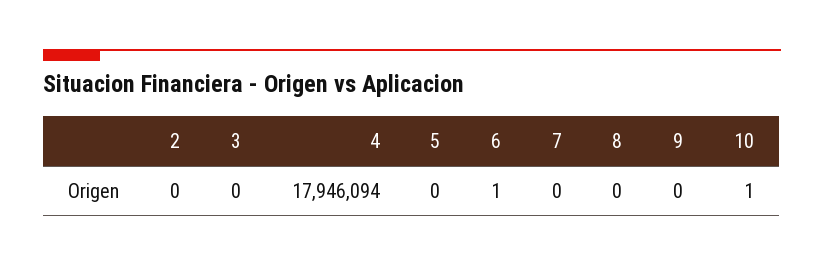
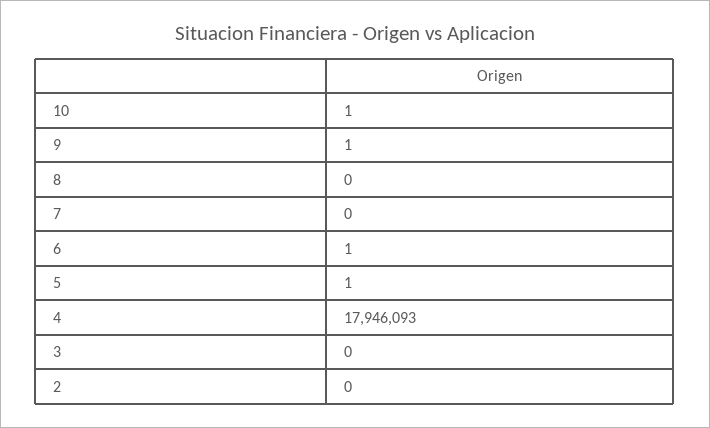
  {
    "2": 0,
    "3": 0,
-   "4": 17946094,
+   "4": 17946093,
-   "5": 0,
+   "5": 1,
    "6": 1,
    "7": 0,
    "8": 0,
-   "9": 0,
+   "9": 1,
    "10": 1
  }

